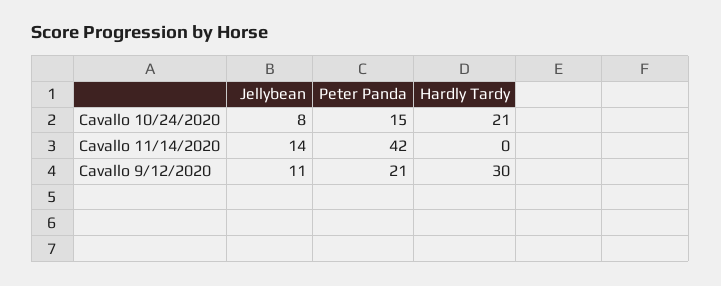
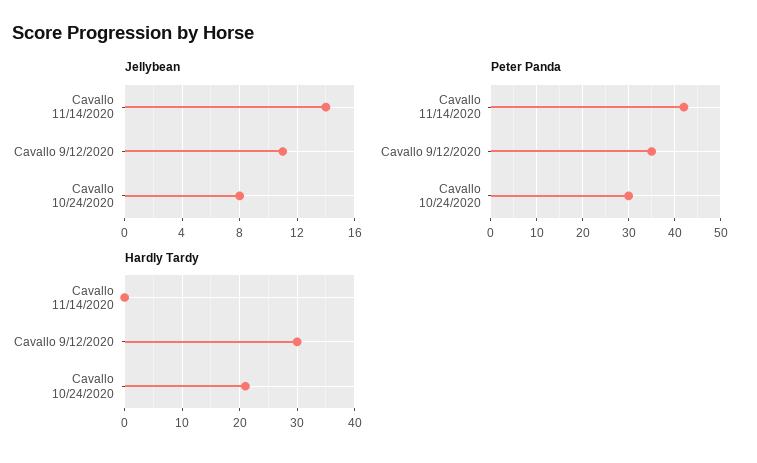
  {
    "Jellybean": {
      "Cavallo 10/24/2020": 8,
      "Cavallo 11/14/2020": 14,
      "Cavallo 9/12/2020": 11
    },
    "Peter Panda": {
-     "Cavallo 10/24/2020": 15,
+     "Cavallo 10/24/2020": 30,
      "Cavallo 11/14/2020": 42,
-     "Cavallo 9/12/2020": 21
+     "Cavallo 9/12/2020": 35
    },
    "Hardly Tardy": {
      "Cavallo 10/24/2020": 21,
      "Cavallo 11/14/2020": 0,
      "Cavallo 9/12/2020": 30
    }
  }

